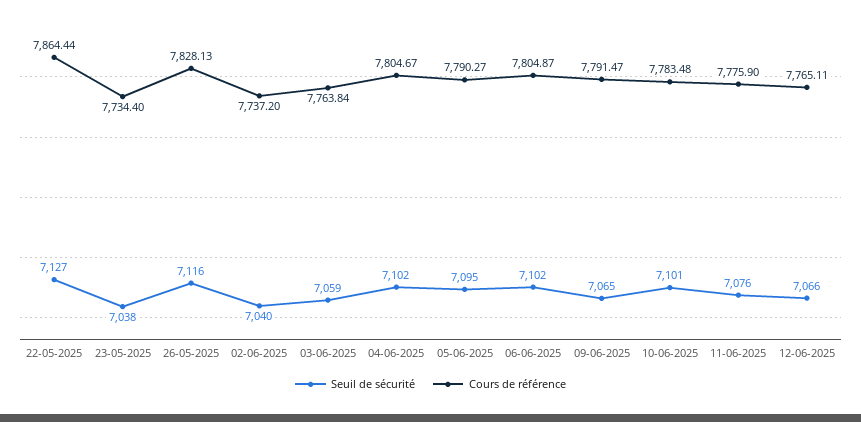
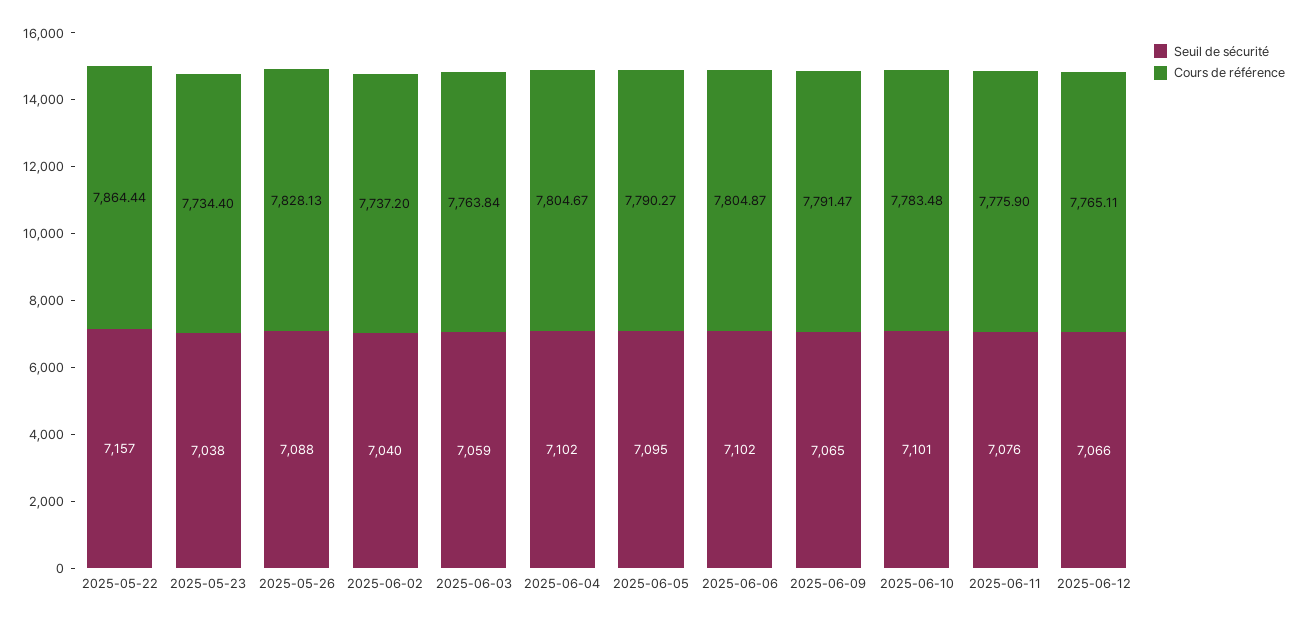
  {
    "Seuil de sécurité": {
-     "22-05-2025": 7127,
+     "22-05-2025": 7157,
      "23-05-2025": 7038,
-     "26-05-2025": 7116,
+     "26-05-2025": 7088,
      "02-06-2025": 7040,
      "03-06-2025": 7059,
      "04-06-2025": 7102,
      "05-06-2025": 7095,
      "06-06-2025": 7102,
      "09-06-2025": 7065,
      "10-06-2025": 7101,
      "11-06-2025": 7076,
      "12-06-2025": 7066
    },
    "Cours de référence": {
      "22-05-2025": 7864.44,
      "23-05-2025": 7734.4,
      "26-05-2025": 7828.13,
      "02-06-2025": 7737.2,
      "03-06-2025": 7763.84,
      "04-06-2025": 7804.67,
      "05-06-2025": 7790.27,
      "06-06-2025": 7804.87,
      "09-06-2025": 7791.47,
      "10-06-2025": 7783.48,
      "11-06-2025": 7775.9,
      "12-06-2025": 7765.11
    }
  }

